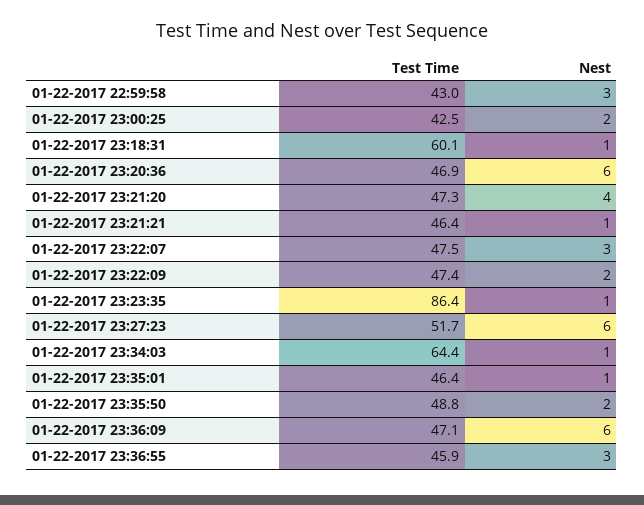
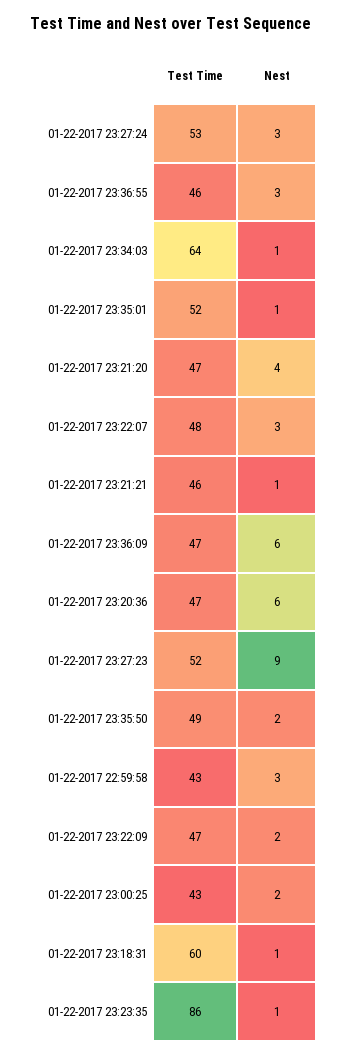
  {
    "Test Time": {
      "01-22-2017 22:59:58": 43,
      "01-22-2017 23:00:25": 42.5,
      "01-22-2017 23:18:31": 60.1,
      "01-22-2017 23:20:36": 46.9,
      "01-22-2017 23:21:20": 47.3,
      "01-22-2017 23:21:21": 46.4,
      "01-22-2017 23:22:07": 47.5,
      "01-22-2017 23:22:09": 47.4,
      "01-22-2017 23:23:35": 86.4,
      "01-22-2017 23:27:23": 51.7,
      "01-22-2017 23:34:03": 64.4,
-     "01-22-2017 23:35:01": 46.4,
+     "01-22-2017 23:35:01": 52,
      "01-22-2017 23:35:50": 48.8,
      "01-22-2017 23:36:09": 47.1,
-     "01-22-2017 23:36:55": 45.9
+     "01-22-2017 23:36:55": 45.9,
+     "01-22-2017 23:27:24": 53
    },
    "Nest": {
      "01-22-2017 22:59:58": 3,
      "01-22-2017 23:00:25": 2,
      "01-22-2017 23:18:31": 1,
      "01-22-2017 23:20:36": 6,
      "01-22-2017 23:21:20": 4,
      "01-22-2017 23:21:21": 1,
      "01-22-2017 23:22:07": 3,
      "01-22-2017 23:22:09": 2,
      "01-22-2017 23:23:35": 1,
-     "01-22-2017 23:27:23": 6,
+     "01-22-2017 23:27:23": 9,
      "01-22-2017 23:34:03": 1,
      "01-22-2017 23:35:01": 1,
      "01-22-2017 23:35:50": 2,
      "01-22-2017 23:36:09": 6,
-     "01-22-2017 23:36:55": 3
+     "01-22-2017 23:36:55": 3,
+     "01-22-2017 23:27:24": 3
    }
  }

